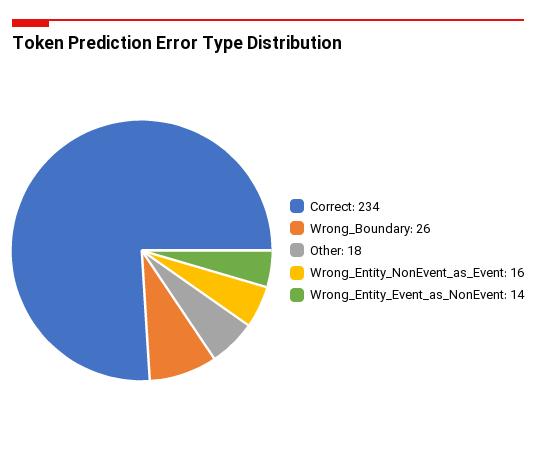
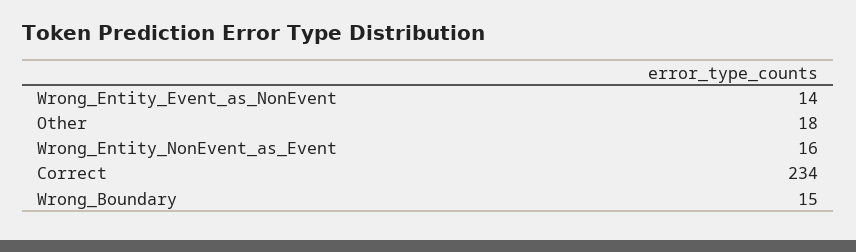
  {
    "Correct": 234,
-   "Wrong_Boundary": 26,
+   "Wrong_Boundary": 15,
    "Other": 18,
    "Wrong_Entity_NonEvent_as_Event": 16,
    "Wrong_Entity_Event_as_NonEvent": 14
  }

